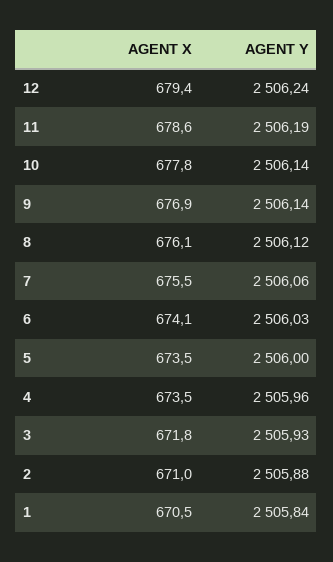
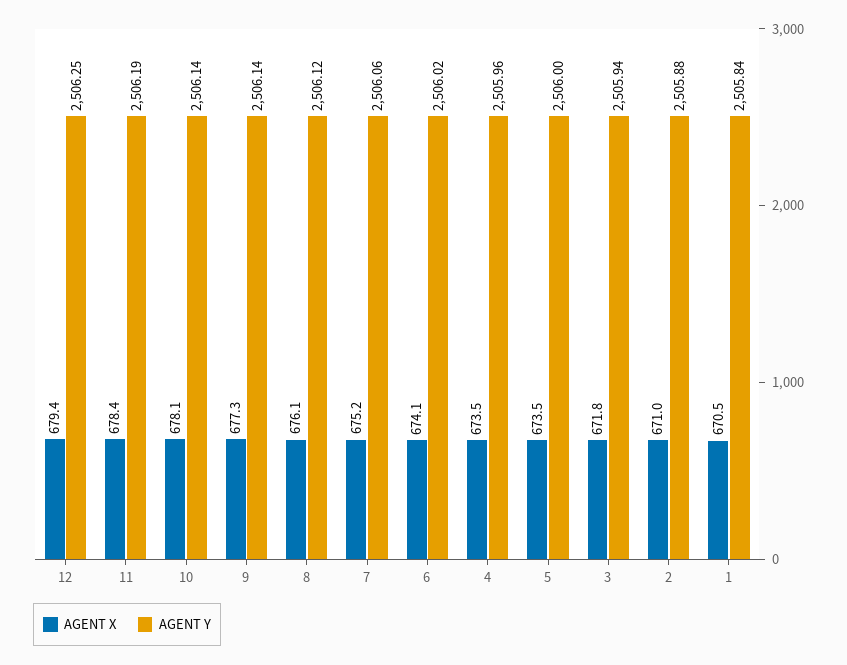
  {
    "AGENT X": {
      "12": 679.4,
-     "11": 678.6,
+     "11": 678.4,
-     "10": 677.8,
+     "10": 678.1,
-     "9": 676.9,
+     "9": 677.3,
      "8": 676.1,
-     "7": 675.5,
+     "7": 675.2,
      "6": 674.1,
      "5": 673.5,
      "4": 673.5,
      "3": 671.8,
      "2": 671,
      "1": 670.5
    },
    "AGENT Y": {
-     "12": 2506.24,
+     "12": 2506.25,
      "11": 2506.19,
      "10": 2506.14,
      "9": 2506.14,
      "8": 2506.12,
      "7": 2506.06,
-     "6": 2506.03,
+     "6": 2506.02,
      "5": 2506,
      "4": 2505.96,
-     "3": 2505.93,
+     "3": 2505.94,
      "2": 2505.88,
      "1": 2505.84
    }
  }

